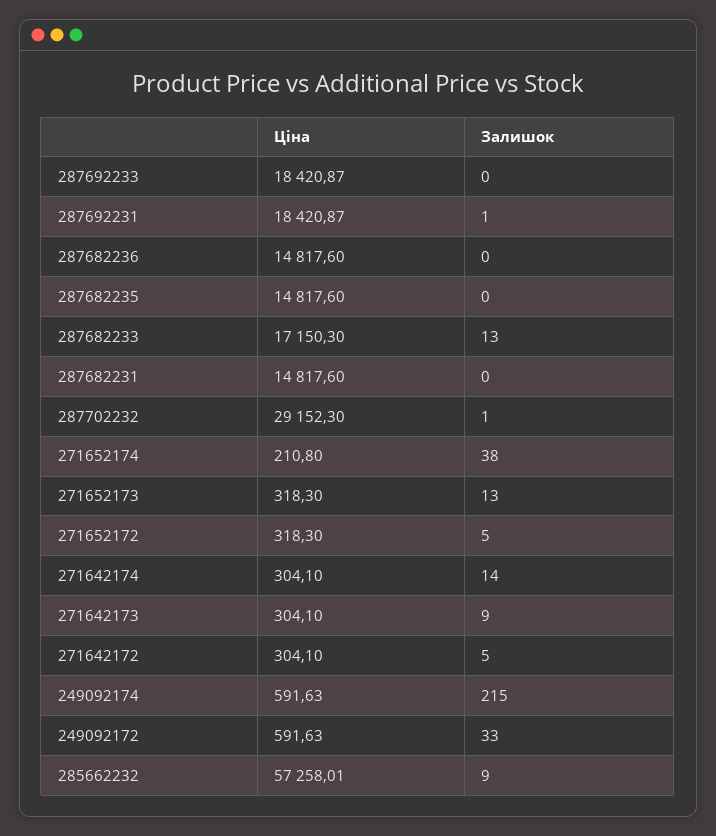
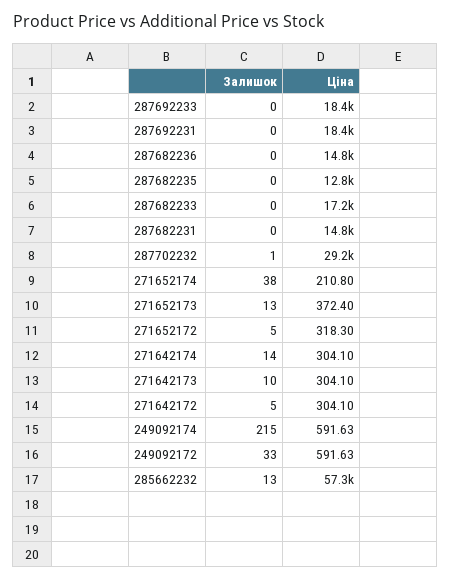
  {
    "Ціна": {
      "287692233": 18420.87,
      "287692231": 18420.87,
      "287682236": 14817.6,
-     "287682235": 14817.6,
+     "287682235": 12800,
      "287682233": 17150.3,
      "287682231": 14817.6,
      "287702232": 29152.3,
      "271652174": 210.8,
-     "271652173": 318.3,
+     "271652173": 372.4,
      "271652172": 318.3,
      "271642174": 304.1,
      "271642173": 304.1,
      "271642172": 304.1,
      "249092174": 591.63,
      "249092172": 591.63,
      "285662232": 57258.01
    },
    "Залишок": {
      "287692233": 0,
-     "287692231": 1,
+     "287692231": 0,
      "287682236": 0,
      "287682235": 0,
-     "287682233": 13,
+     "287682233": 0,
      "287682231": 0,
      "287702232": 1,
      "271652174": 38,
      "271652173": 13,
      "271652172": 5,
      "271642174": 14,
-     "271642173": 9,
+     "271642173": 10,
      "271642172": 5,
      "249092174": 215,
      "249092172": 33,
-     "285662232": 9
+     "285662232": 13
    }
  }

